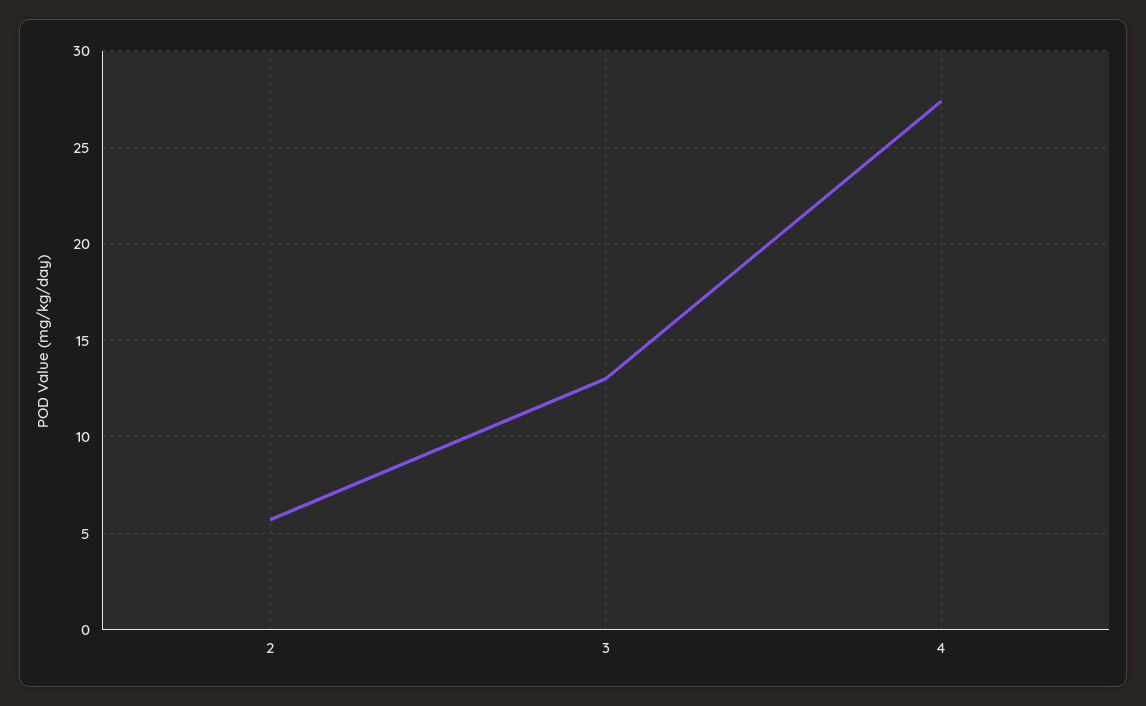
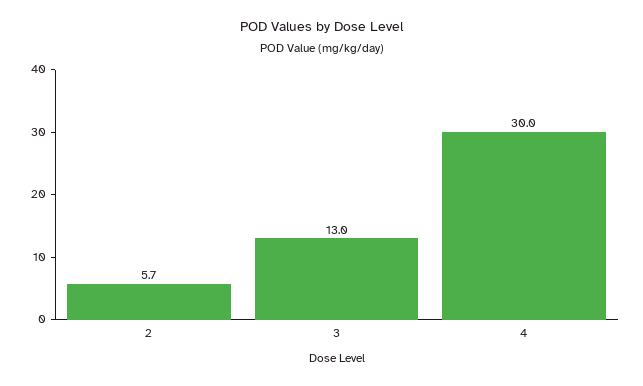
  {
    "2": 5.7,
    "3": 13,
-   "4": 27.5
+   "4": 30
  }

